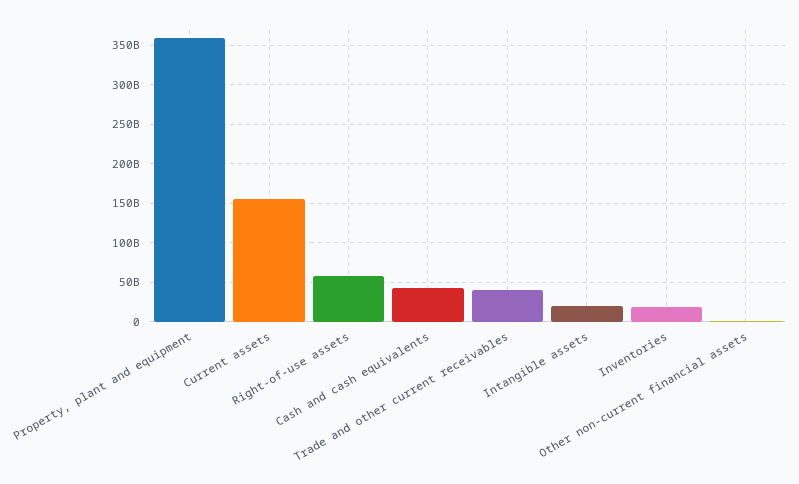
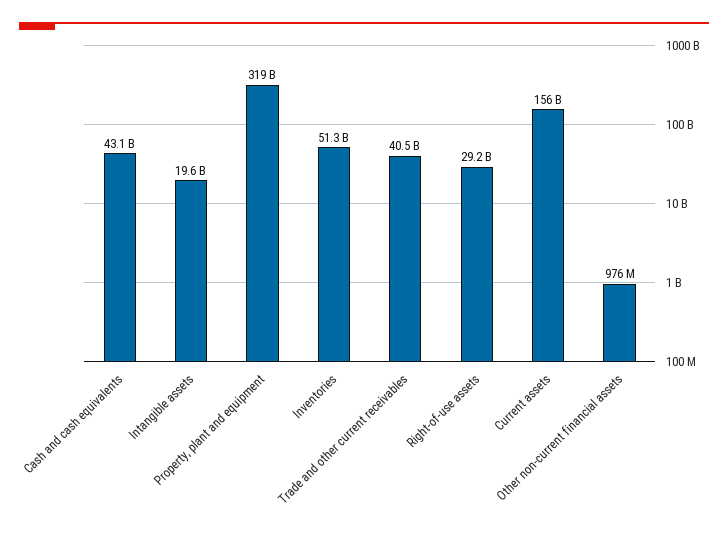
  {
-   "Property, plant and equipment": 360000000000,
+   "Property, plant and equipment": 319000000000,
    "Current assets": 156000000000,
-   "Right-of-use assets": 60000000000,
+   "Right-of-use assets": 29200000000,
    "Cash and cash equivalents": 43100000000,
    "Trade and other current receivables": 40500000000,
    "Intangible assets": 19600000000,
-   "Inventories": 20000000000,
+   "Inventories": 51300000000,
    "Other non-current financial assets": 976000000
  }

